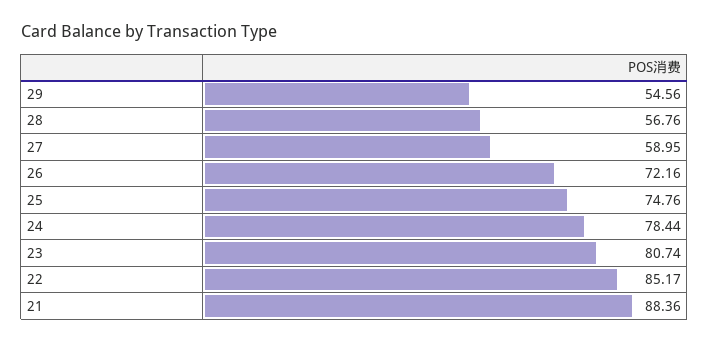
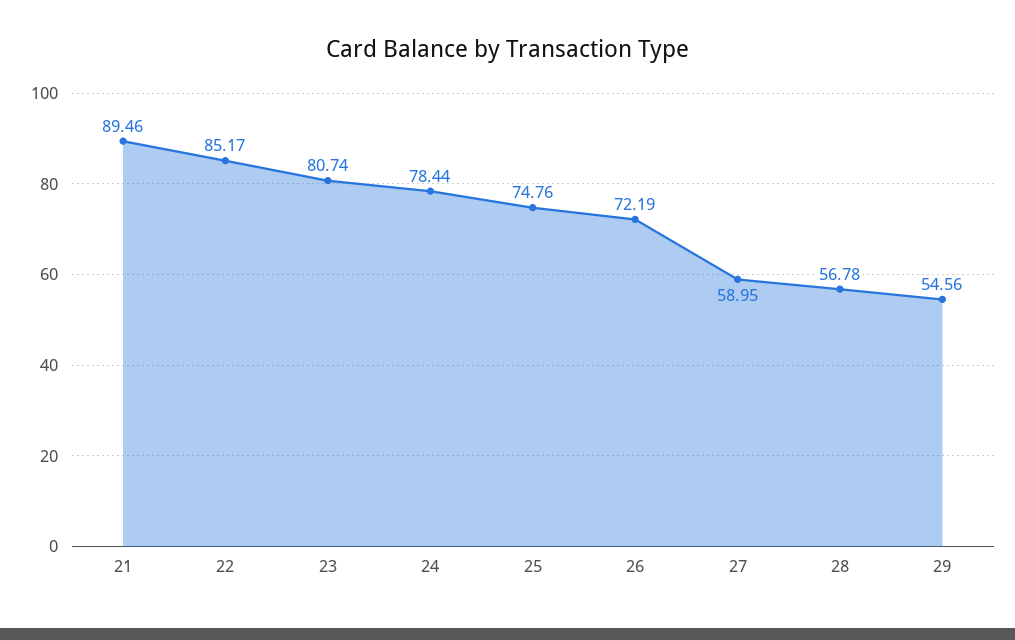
  {
    "29": 54.56,
-   "28": 56.76,
+   "28": 56.78,
    "27": 58.95,
-   "26": 72.16,
+   "26": 72.19,
    "25": 74.76,
    "24": 78.44,
    "23": 80.74,
    "22": 85.17,
-   "21": 88.36
+   "21": 89.46
  }

